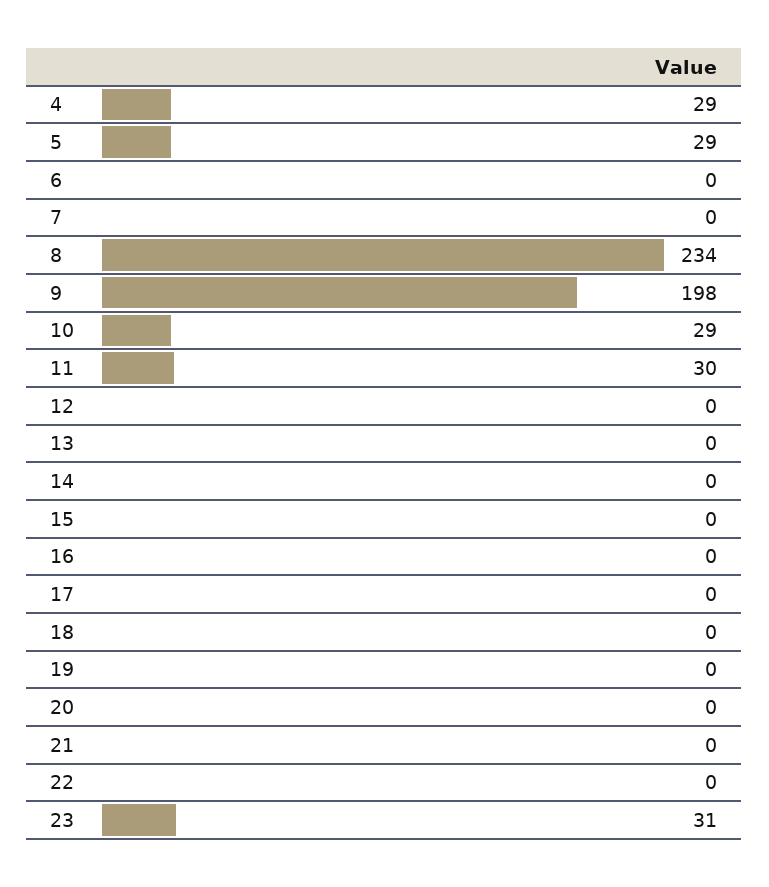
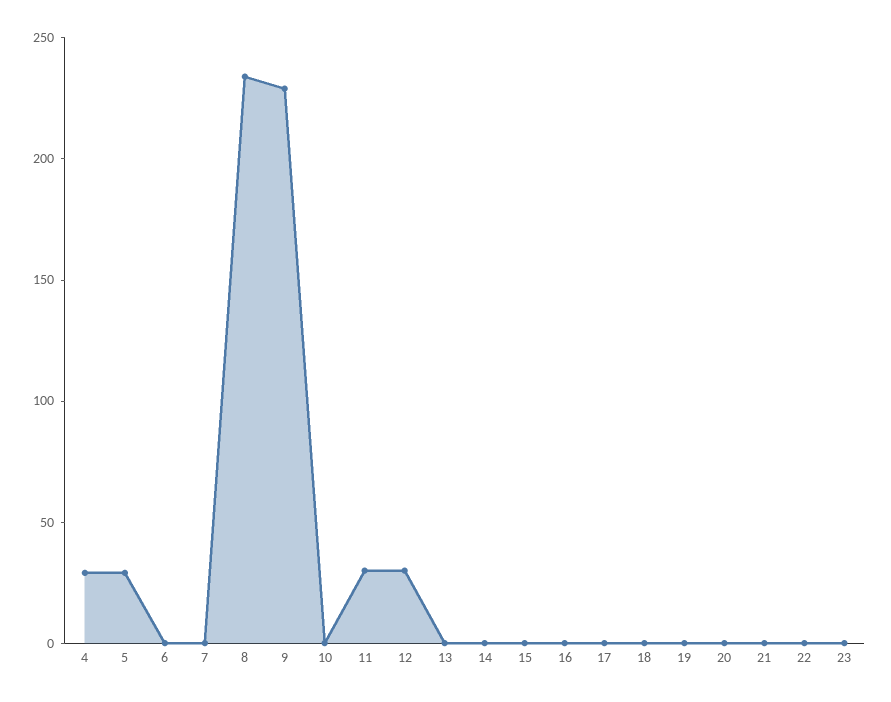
  {
    "4": 29,
    "5": 29,
    "6": 0,
    "7": 0,
    "8": 234,
-   "9": 198,
+   "9": 230,
-   "10": 29,
+   "10": 0,
    "11": 30,
-   "12": 0,
+   "12": 30,
    "13": 0,
    "14": 0,
    "15": 0,
    "16": 0,
    "17": 0,
    "18": 0,
    "19": 0,
    "20": 0,
    "21": 0,
    "22": 0,
-   "23": 31
+   "23": 0
  }

